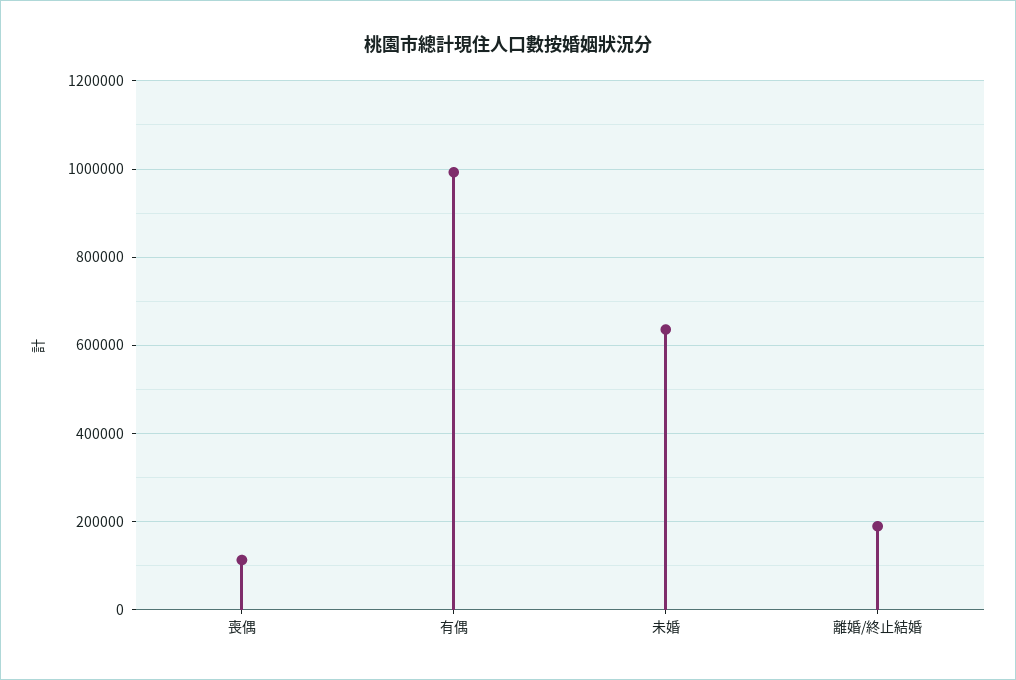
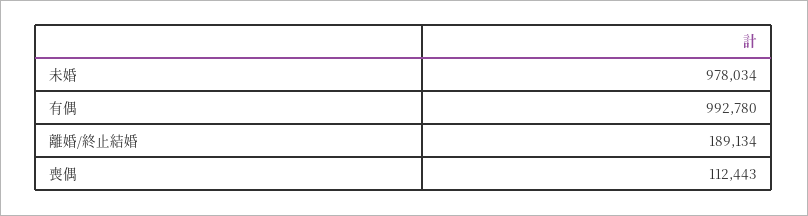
  {
    "喪偶": 112443,
    "有偶": 992780,
-   "未婚": 640000,
+   "未婚": 978034,
    "離婚/終止結婚": 189134
  }

